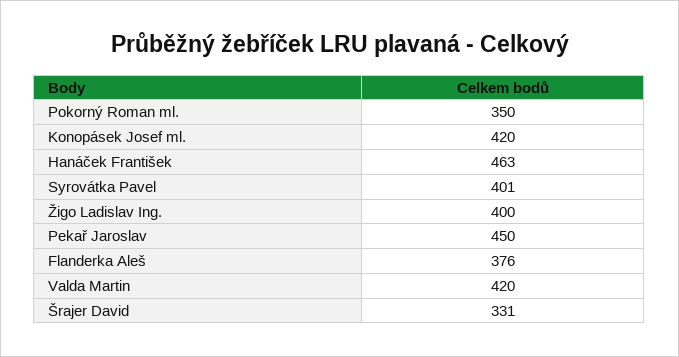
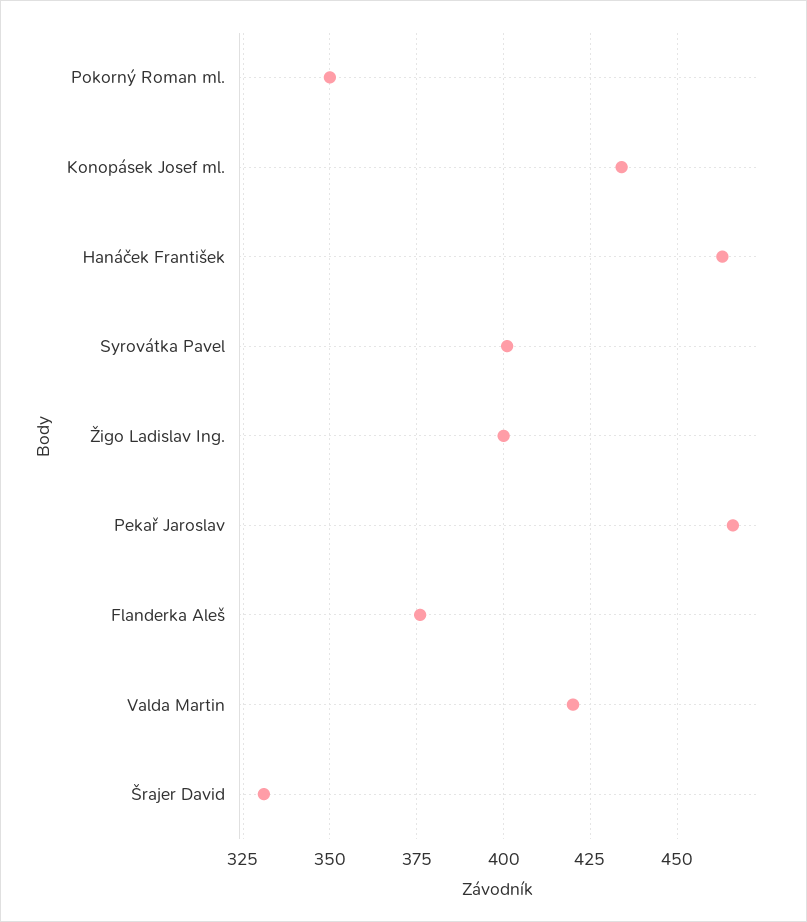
  {
    "Pokorný Roman ml.": 350,
-   "Konopásek Josef ml.": 420,
+   "Konopásek Josef ml.": 435,
    "Hanáček František": 463,
    "Syrovátka Pavel": 401,
    "Žigo Ladislav Ing.": 400,
-   "Pekař Jaroslav": 450,
+   "Pekař Jaroslav": 465,
    "Flanderka Aleš": 376,
    "Valda Martin": 420,
    "Šrajer David": 331
  }

